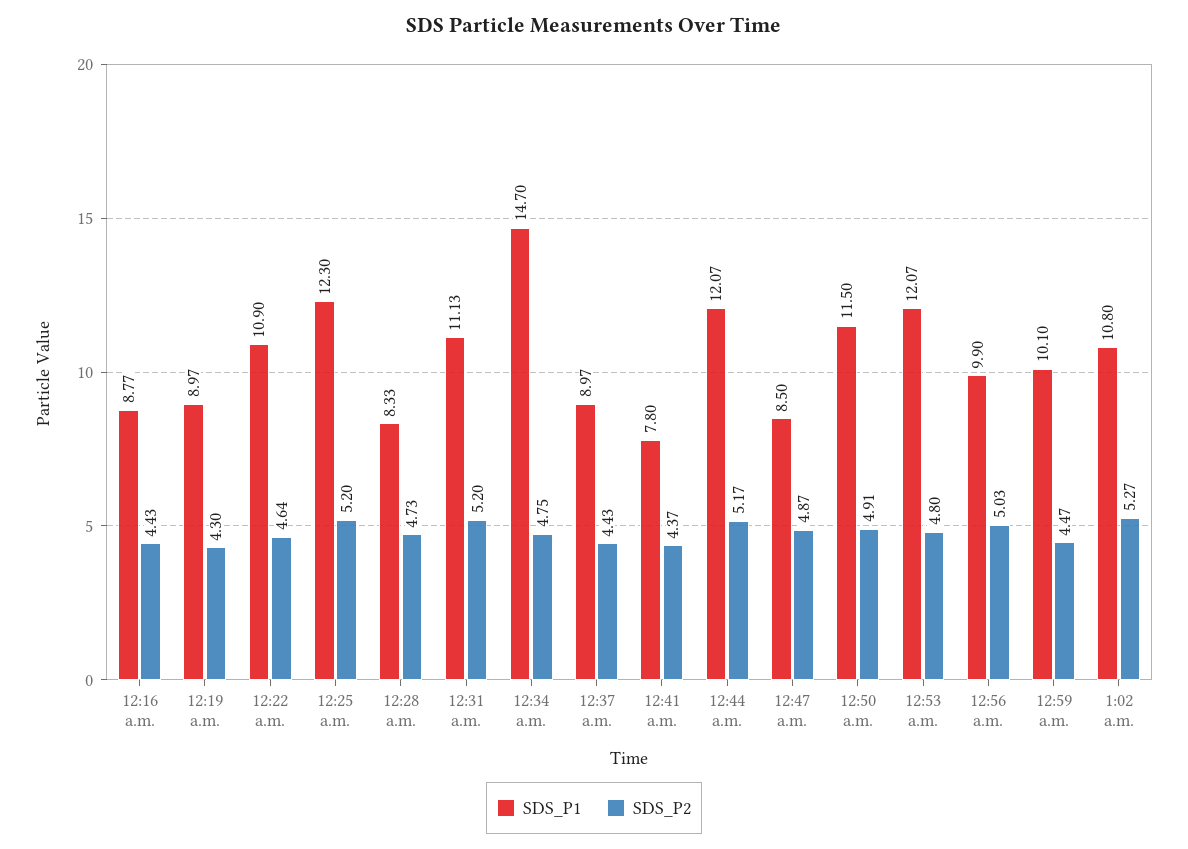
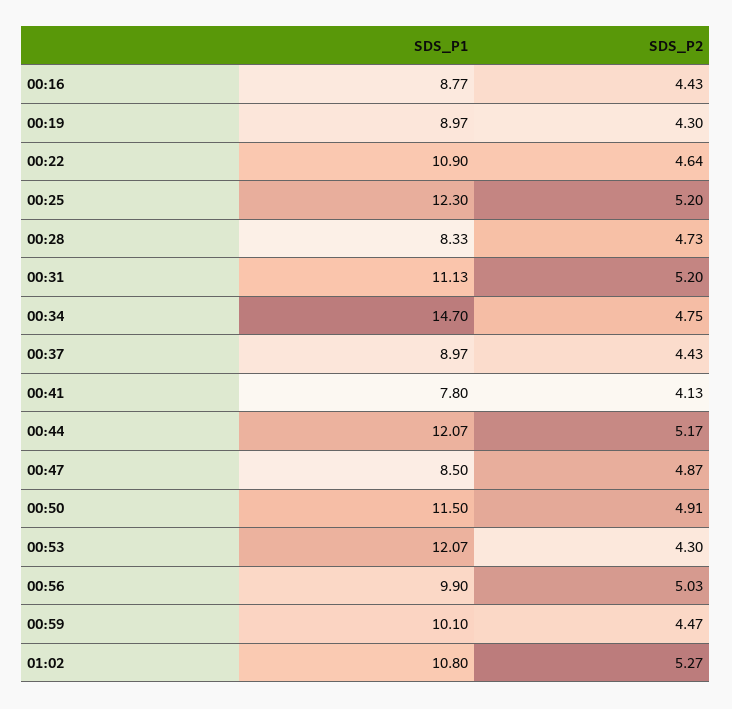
  {
    "SDS_P1": {
      "12:16 a.m.": 8.77,
      "12:19 a.m.": 8.97,
      "12:22 a.m.": 10.9,
      "12:25 a.m.": 12.3,
      "12:28 a.m.": 8.33,
      "12:31 a.m.": 11.13,
      "12:34 a.m.": 14.7,
      "12:37 a.m.": 8.97,
      "12:41 a.m.": 7.8,
      "12:44 a.m.": 12.07,
      "12:47 a.m.": 8.5,
      "12:50 a.m.": 11.5,
      "12:53 a.m.": 12.07,
      "12:56 a.m.": 9.9,
      "12:59 a.m.": 10.1,
      "1:02 a.m.": 10.8
    },
    "SDS_P2": {
      "12:16 a.m.": 4.43,
      "12:19 a.m.": 4.3,
      "12:22 a.m.": 4.64,
      "12:25 a.m.": 5.2,
      "12:28 a.m.": 4.73,
      "12:31 a.m.": 5.2,
      "12:34 a.m.": 4.75,
      "12:37 a.m.": 4.43,
-     "12:41 a.m.": 4.37,
+     "12:41 a.m.": 4.13,
      "12:44 a.m.": 5.17,
      "12:47 a.m.": 4.87,
      "12:50 a.m.": 4.91,
-     "12:53 a.m.": 4.8,
+     "12:53 a.m.": 4.3,
      "12:56 a.m.": 5.03,
      "12:59 a.m.": 4.47,
      "1:02 a.m.": 5.27
    }
  }

